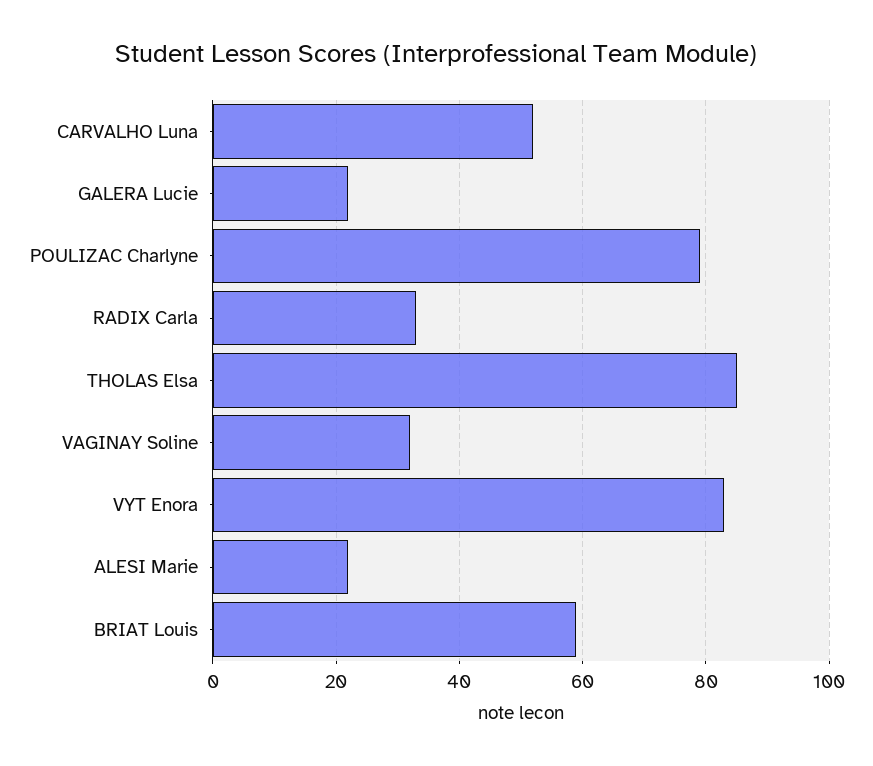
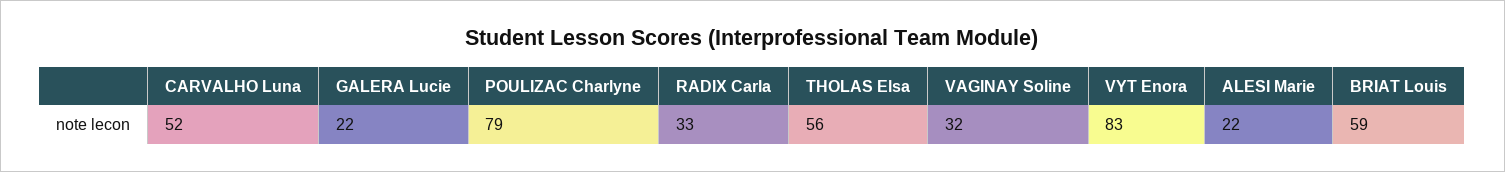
  {
    "CARVALHO Luna": 52,
    "GALERA Lucie": 22,
    "POULIZAC Charlyne": 79,
    "RADIX Carla": 33,
-   "THOLAS Elsa": 85,
+   "THOLAS Elsa": 56,
    "VAGINAY Soline": 32,
    "VYT Enora": 83,
    "ALESI Marie": 22,
    "BRIAT Louis": 59
  }

